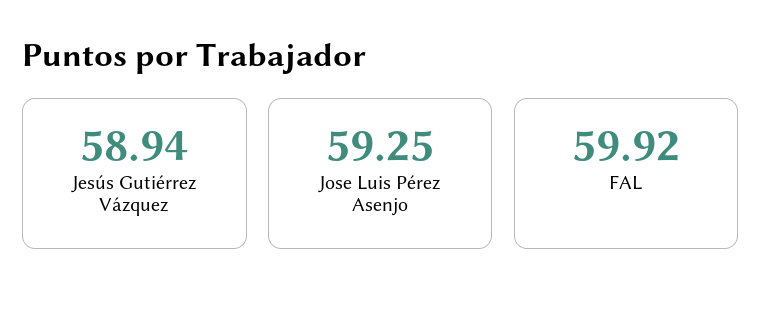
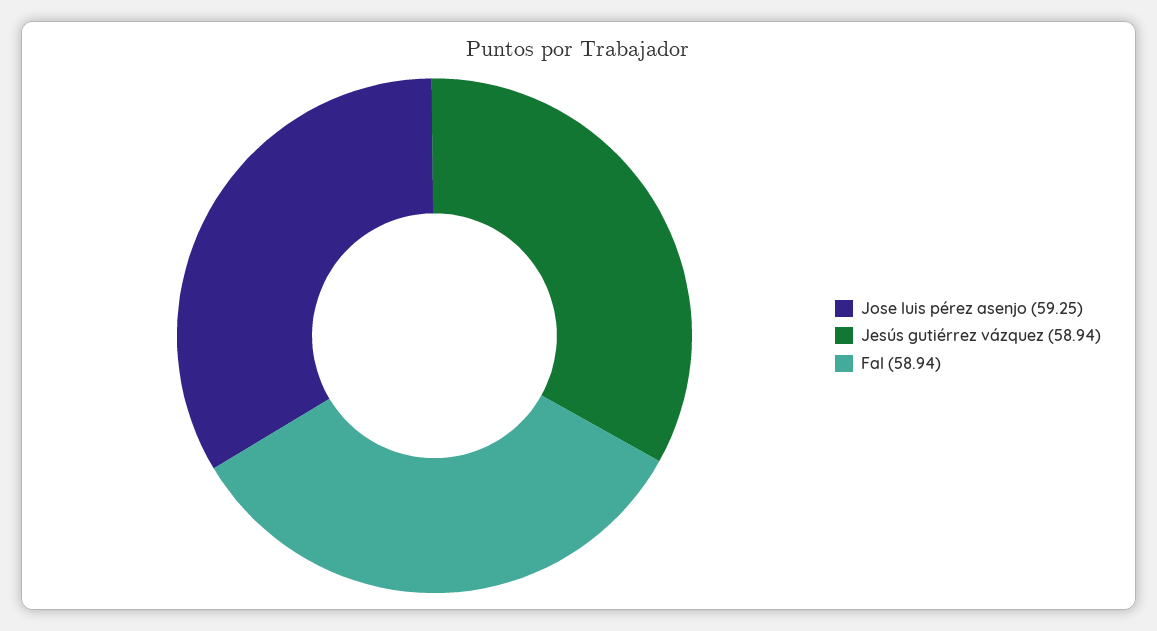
  {
    "Jesús Gutiérrez Vázquez": 58.94,
    "Jose Luis Pérez Asenjo": 59.25,
-   "FAL": 59.92
+   "FAL": 58.94
  }

